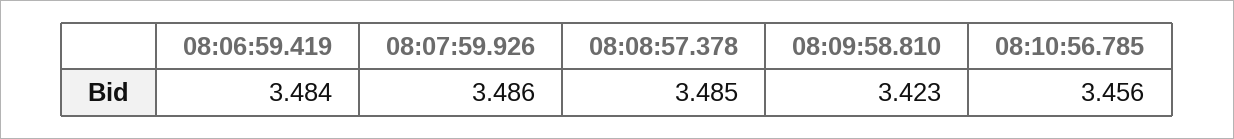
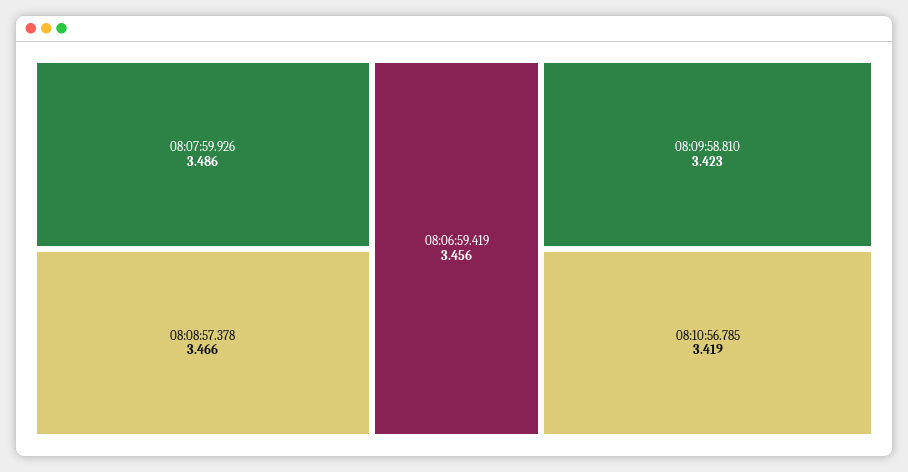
  {
-   "08:06:59.419": 3.484,
+   "08:06:59.419": 3.456,
    "08:07:59.926": 3.486,
-   "08:08:57.378": 3.485,
+   "08:08:57.378": 3.466,
    "08:09:58.810": 3.423,
-   "08:10:56.785": 3.456
+   "08:10:56.785": 3.419
  }

